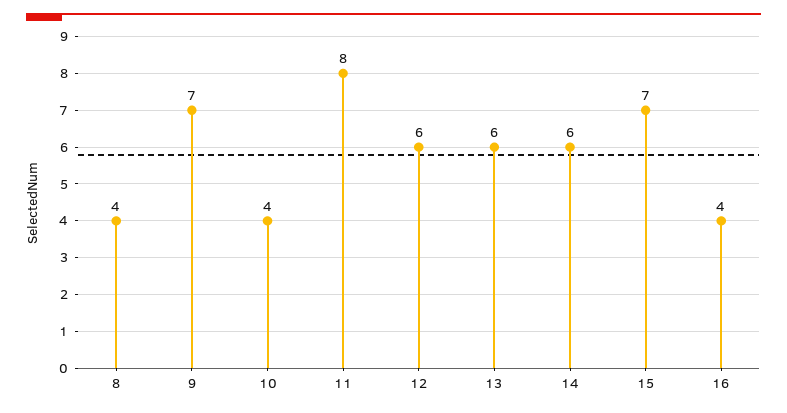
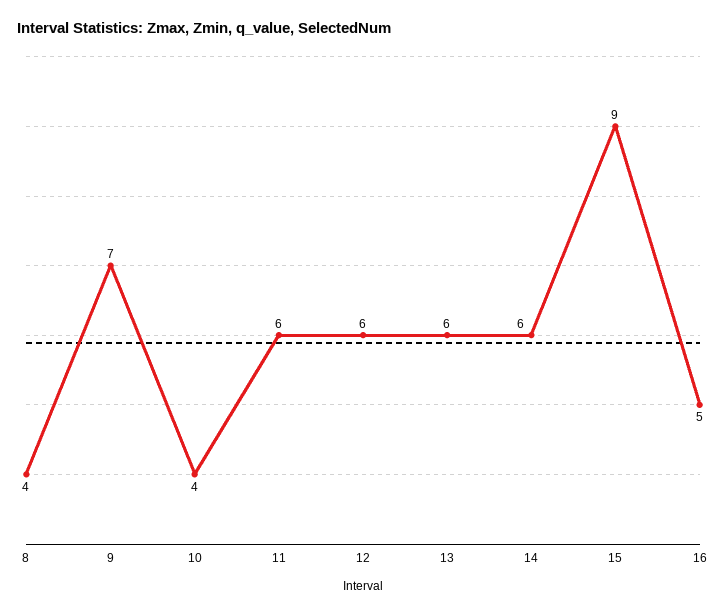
  {
    "8": 4,
    "9": 7,
    "10": 4,
-   "11": 8,
+   "11": 6,
    "12": 6,
    "13": 6,
    "14": 6,
-   "15": 7,
+   "15": 9,
-   "16": 4
+   "16": 5
  }

